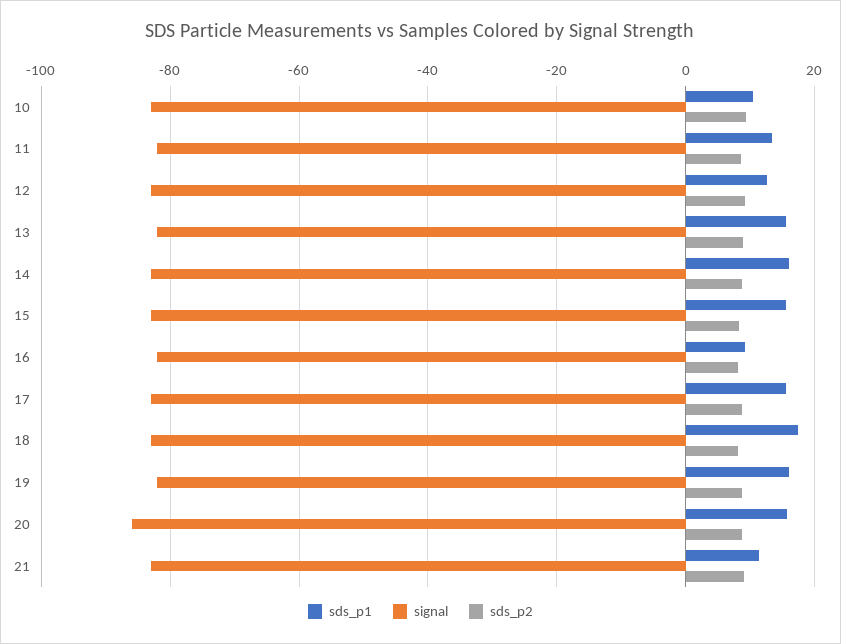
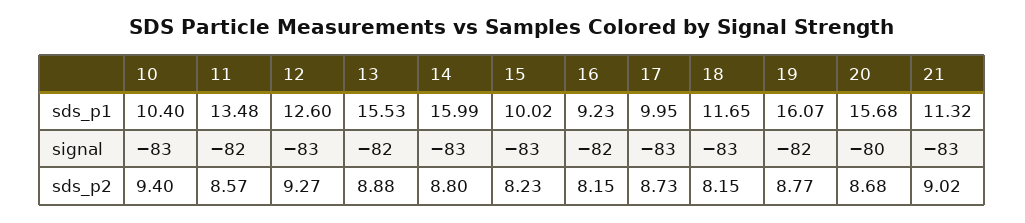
  {
    "sds_p1": {
      "10": 10.4,
      "11": 13.48,
      "12": 12.6,
      "13": 15.53,
      "14": 15.99,
-     "15": 16,
+     "15": 10.02,
      "16": 9.23,
-     "17": 16,
+     "17": 9.95,
-     "18": 18,
+     "18": 11.65,
      "19": 16.07,
      "20": 15.68,
      "21": 11.32
    },
    "signal": {
      "10": -83,
      "11": -82,
      "12": -83,
      "13": -82,
      "14": -83,
      "15": -83,
      "16": -82,
      "17": -83,
      "18": -83,
      "19": -82,
-     "20": -86,
+     "20": -80,
      "21": -83
    },
    "sds_p2": {
      "10": 9.4,
      "11": 8.57,
      "12": 9.27,
      "13": 8.88,
      "14": 8.8,
      "15": 8.23,
      "16": 8.15,
      "17": 8.73,
      "18": 8.15,
      "19": 8.77,
      "20": 8.68,
      "21": 9.02
    }
  }

